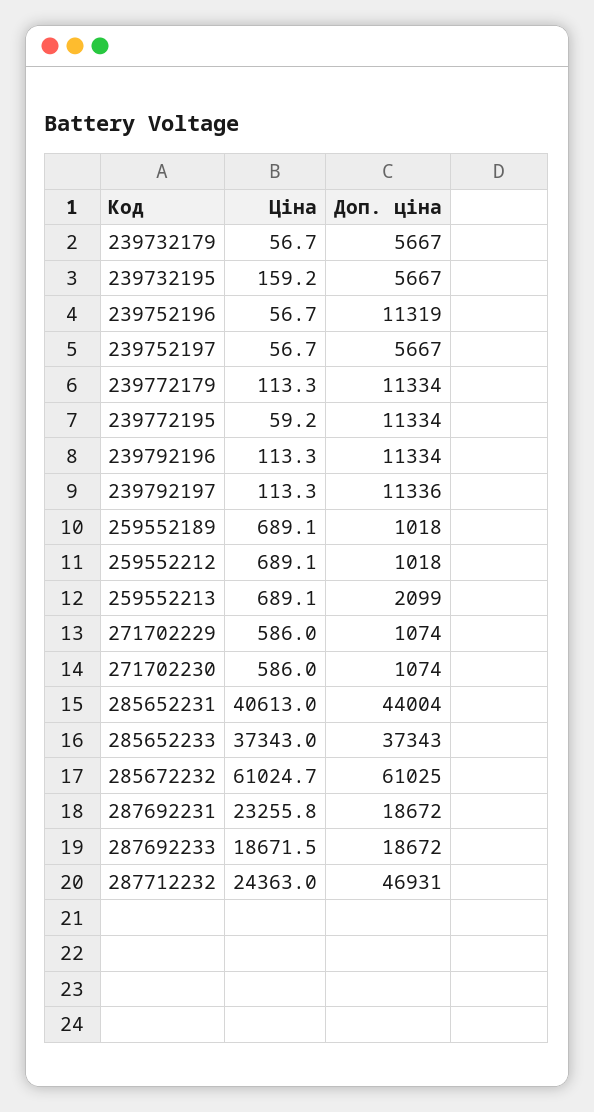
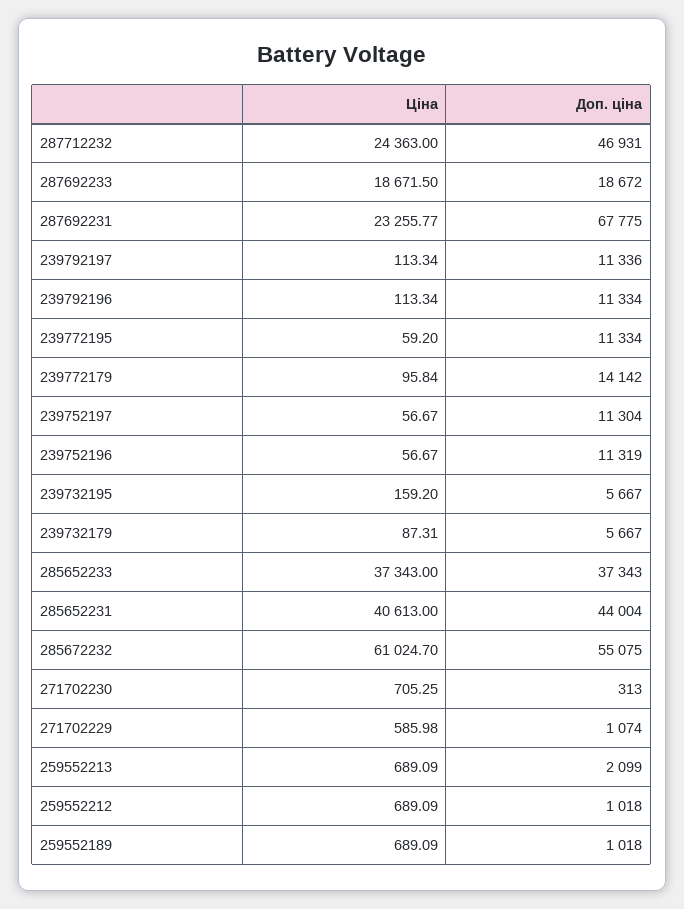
  {
    "Ціна": {
-     "239732179": 56.7,
+     "239732179": 87.31,
      "239732195": 159.2,
      "239752196": 56.67,
      "239752197": 56.67,
-     "239772179": 113.3,
+     "239772179": 95.84,
      "239772195": 59.2,
      "239792196": 113.34,
      "239792197": 113.34,
      "259552189": 689.09,
      "259552212": 689.09,
      "259552213": 689.09,
      "271702229": 585.98,
-     "271702230": 586,
+     "271702230": 705.25,
      "285652231": 40613,
      "285652233": 37343,
      "285672232": 61024.7,
      "287692231": 23255.77,
      "287692233": 18671.5,
      "287712232": 24363
    },
    "Доп. ціна": {
      "239732179": 5667,
      "239732195": 5667,
      "239752196": 11319,
-     "239752197": 5667,
+     "239752197": 11304,
-     "239772179": 11334,
+     "239772179": 14142,
      "239772195": 11334,
      "239792196": 11334,
      "239792197": 11336,
      "259552189": 1018,
      "259552212": 1018,
      "259552213": 2099,
      "271702229": 1074,
-     "271702230": 1074,
+     "271702230": 313,
      "285652231": 44004,
      "285652233": 37343,
-     "285672232": 61025,
+     "285672232": 55075,
-     "287692231": 18672,
+     "287692231": 67775,
      "287692233": 18672,
      "287712232": 46931
    }
  }

